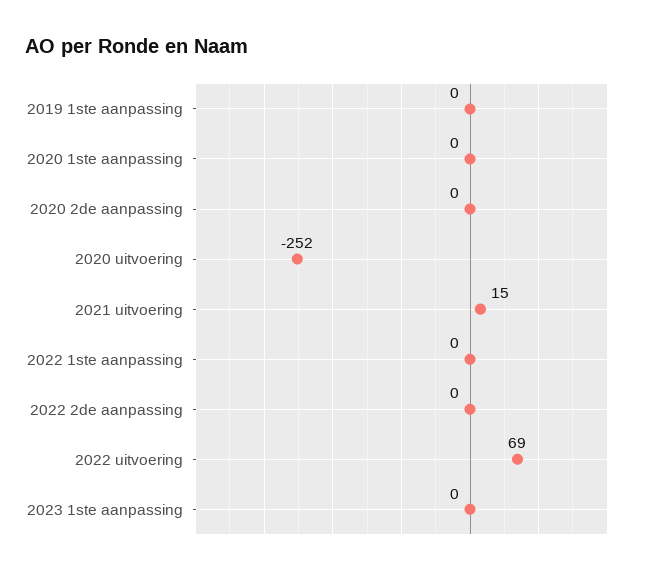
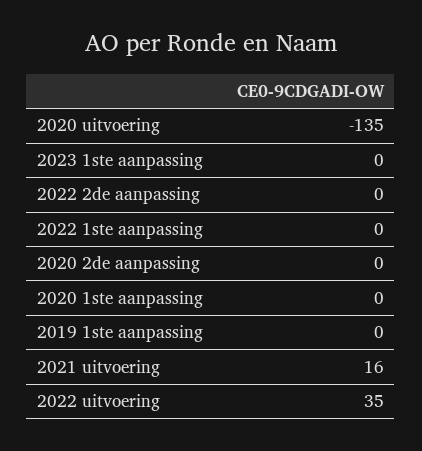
  {
    "2019 1ste aanpassing": 0,
    "2020 1ste aanpassing": 0,
    "2020 2de aanpassing": 0,
-   "2020 uitvoering": -252,
+   "2020 uitvoering": -135,
-   "2021 uitvoering": 15,
+   "2021 uitvoering": 16,
    "2022 1ste aanpassing": 0,
    "2022 2de aanpassing": 0,
-   "2022 uitvoering": 69,
+   "2022 uitvoering": 35,
    "2023 1ste aanpassing": 0
  }

